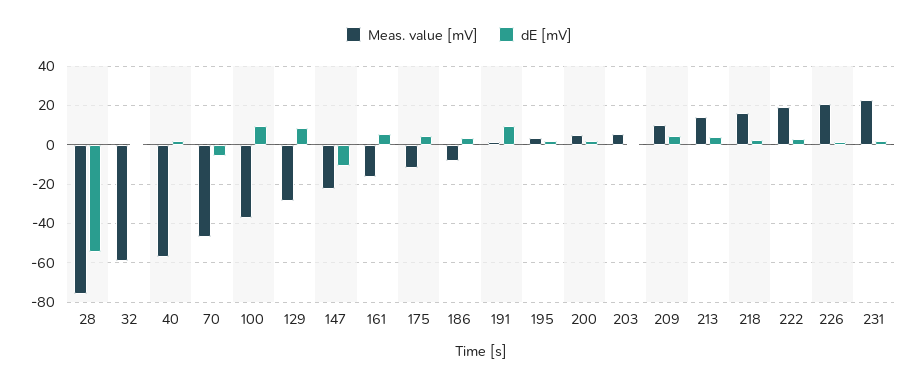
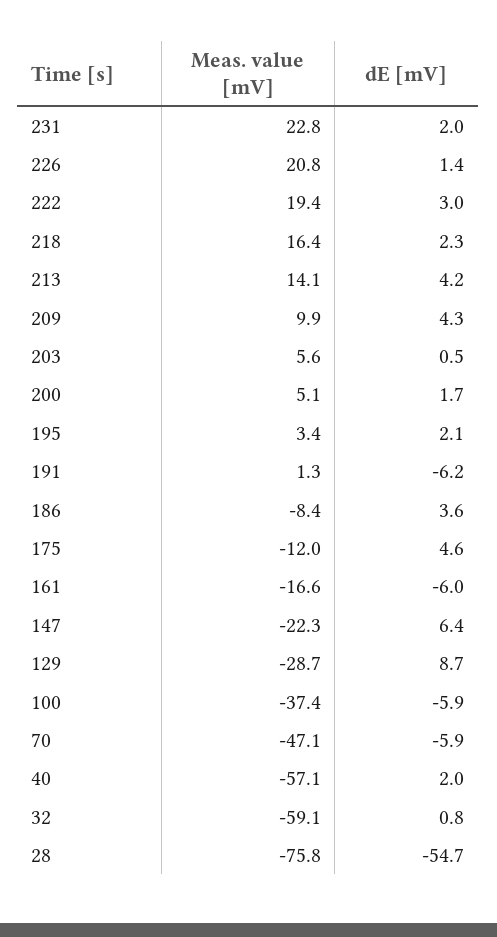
  {
    "Meas. value [mV]": {
      "28": -75.8,
      "32": -59.1,
      "40": -57.1,
      "70": -47.1,
      "100": -37.4,
      "129": -28.7,
      "147": -22.3,
      "161": -16.6,
      "175": -12,
      "186": -8.4,
      "191": 1.3,
      "195": 3.4,
      "200": 5.1,
      "203": 5.6,
      "209": 9.9,
      "213": 14.1,
      "218": 16.4,
      "222": 19.4,
      "226": 20.8,
      "231": 22.8
    },
    "dE [mV]": {
      "28": -54.7,
      "32": 0.8,
      "40": 2,
      "70": -5.9,
-     "100": 10,
+     "100": -5.9,
      "129": 8.7,
-     "147": -10,
+     "147": 6.4,
-     "161": 5,
+     "161": -6,
      "175": 4.6,
      "186": 3.6,
-     "191": 10,
+     "191": -6.2,
      "195": 2.1,
      "200": 1.7,
      "203": 0.5,
      "209": 4.3,
      "213": 4.2,
      "218": 2.3,
      "222": 3,
      "226": 1.4,
      "231": 2
    }
  }

